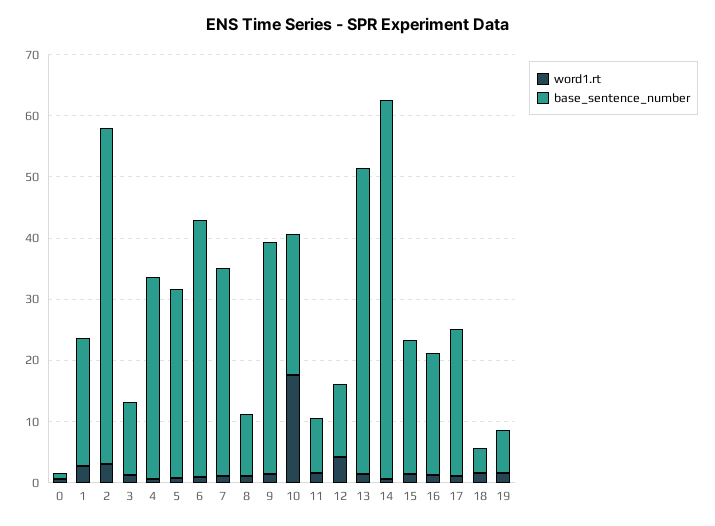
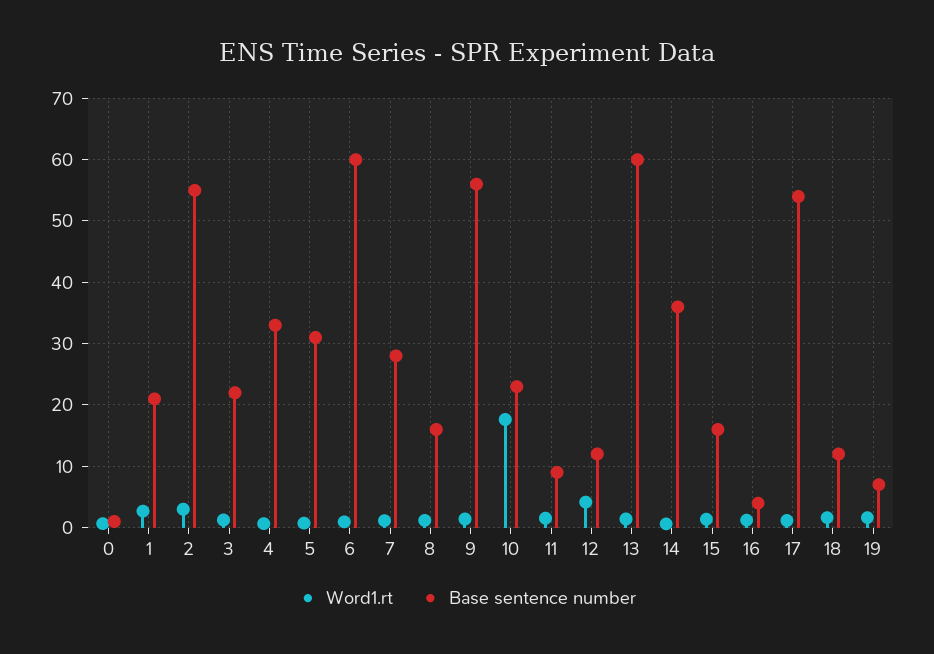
  {
    "word1.rt": {
      "0": 1,
      "1": 3,
      "2": 3,
      "3": 1,
      "4": 1,
      "5": 1,
      "6": 1,
      "7": 1,
      "8": 1,
      "9": 1,
      "10": 18,
      "11": 2,
      "12": 4,
      "13": 1,
      "14": 1,
      "15": 1,
      "16": 1,
      "17": 1,
      "18": 2,
      "19": 2
    },
    "base_sentence_number": {
      "0": 1,
      "1": 21,
      "2": 55,
-     "3": 12,
+     "3": 22,
      "4": 33,
      "5": 31,
-     "6": 42,
+     "6": 60,
-     "7": 34,
+     "7": 28,
-     "8": 10,
+     "8": 16,
-     "9": 38,
+     "9": 56,
      "10": 23,
      "11": 9,
      "12": 12,
-     "13": 50,
+     "13": 60,
-     "14": 62,
+     "14": 36,
-     "15": 22,
+     "15": 16,
-     "16": 20,
+     "16": 4,
-     "17": 24,
+     "17": 54,
-     "18": 4,
+     "18": 12,
      "19": 7
    }
  }

